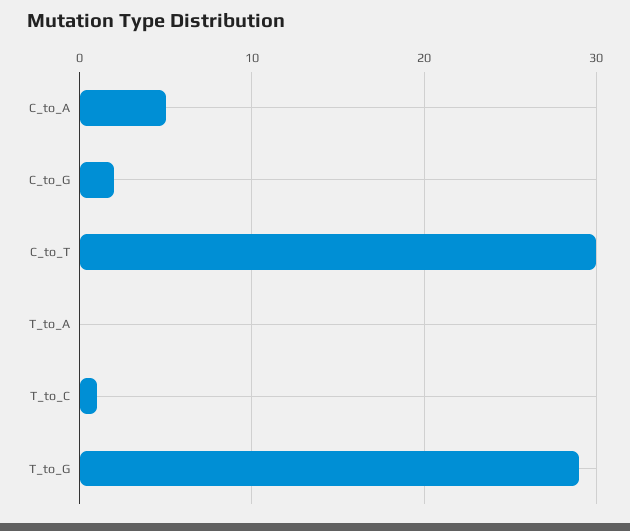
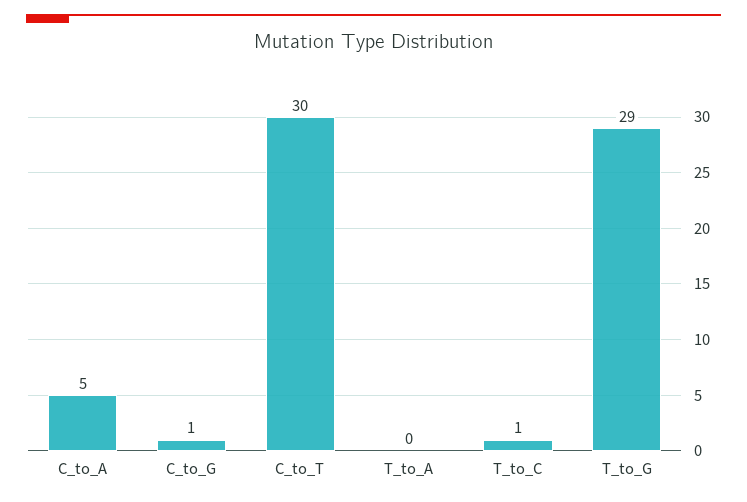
  {
    "C_to_A": 5,
-   "C_to_G": 2,
+   "C_to_G": 1,
    "C_to_T": 30,
    "T_to_A": 0,
    "T_to_C": 1,
    "T_to_G": 29
  }

